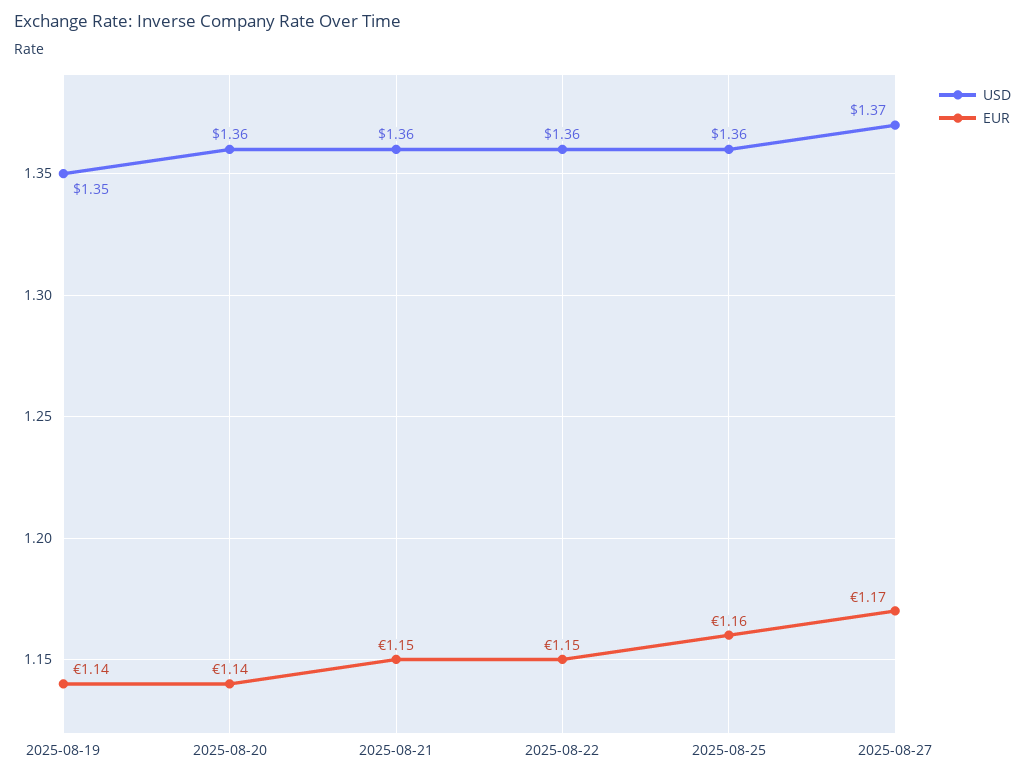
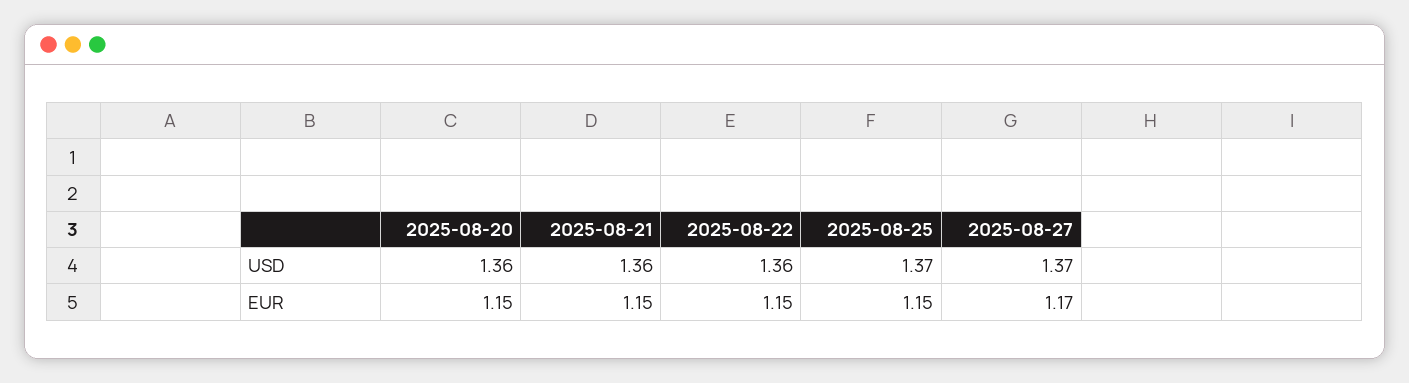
  {
    "USD": {
-     "2025-08-19": 1.35,
      "2025-08-20": 1.36,
      "2025-08-21": 1.36,
      "2025-08-22": 1.36,
-     "2025-08-25": 1.36,
+     "2025-08-25": 1.37,
      "2025-08-27": 1.37
    },
    "EUR": {
-     "2025-08-19": 1.14,
-     "2025-08-20": 1.14,
+     "2025-08-20": 1.15,
      "2025-08-21": 1.15,
      "2025-08-22": 1.15,
-     "2025-08-25": 1.16,
+     "2025-08-25": 1.15,
      "2025-08-27": 1.17
    }
  }

